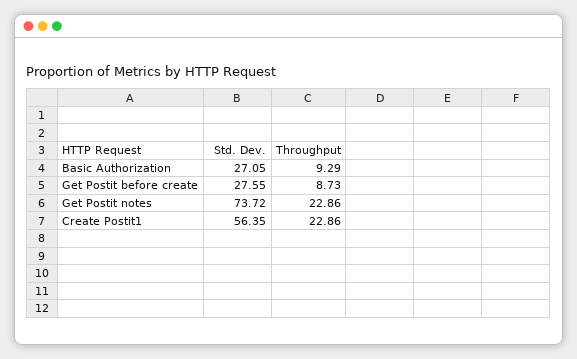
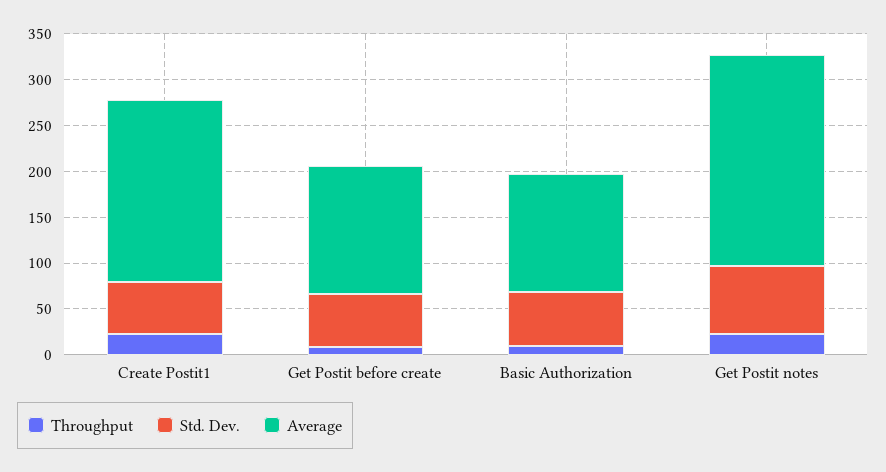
  {
    "Std. Dev.": {
-     "Basic Authorization": 27.05,
+     "Basic Authorization": 60,
-     "Get Postit before create": 27.55,
+     "Get Postit before create": 60,
      "Get Postit notes": 73.72,
      "Create Postit1": 56.35
    },
    "Throughput": {
      "Basic Authorization": 9.29,
      "Get Postit before create": 8.73,
      "Get Postit notes": 22.86,
      "Create Postit1": 22.86
-   }
+   },
+   "Average": {
+     "Create Postit1": 200,
+     "Get Postit before create": 140,
+     "Basic Authorization": 130,
+     "Get Postit notes": 230
+   }
  }

